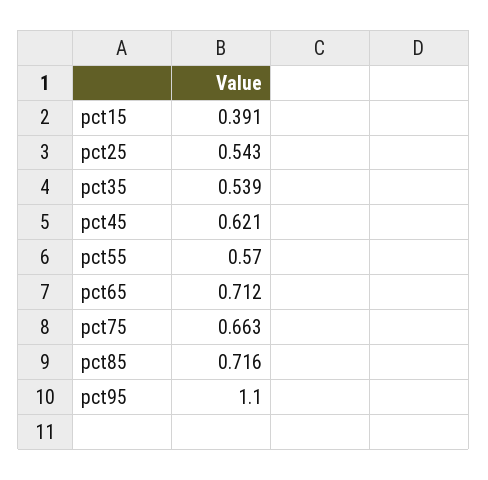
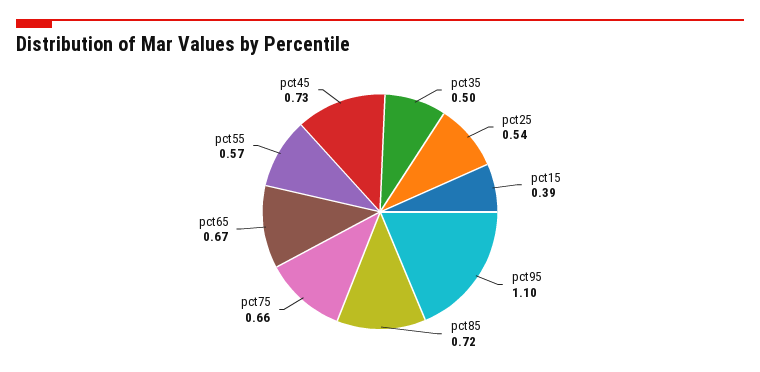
  {
    "pct15": 0.391,
    "pct25": 0.543,
-   "pct35": 0.539,
+   "pct35": 0.5,
-   "pct45": 0.621,
+   "pct45": 0.73,
    "pct55": 0.57,
-   "pct65": 0.712,
+   "pct65": 0.67,
    "pct75": 0.663,
    "pct85": 0.716,
    "pct95": 1.1
  }

